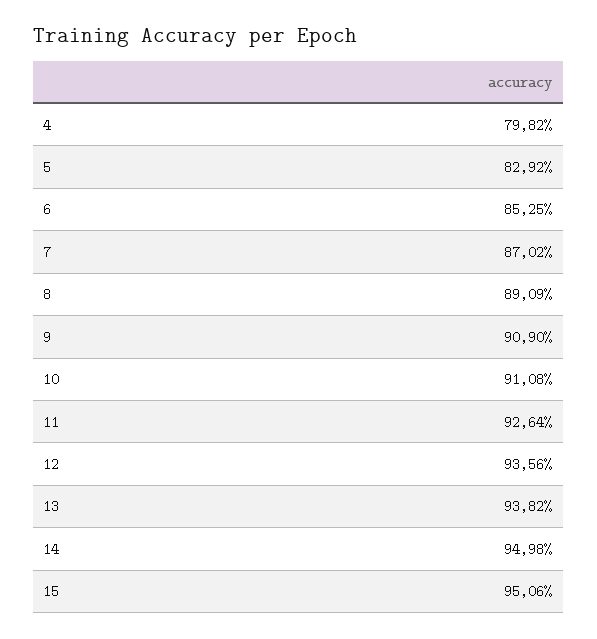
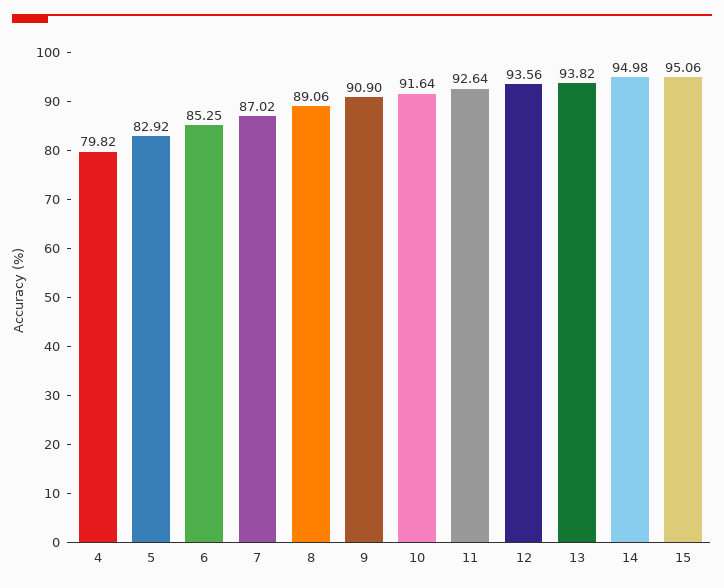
  {
    "4": 79.82,
    "5": 82.92,
    "6": 85.25,
    "7": 87.02,
-   "8": 89.09,
+   "8": 89.06,
    "9": 90.9,
-   "10": 91.08,
+   "10": 91.64,
    "11": 92.64,
    "12": 93.56,
    "13": 93.82,
    "14": 94.98,
    "15": 95.06
  }

